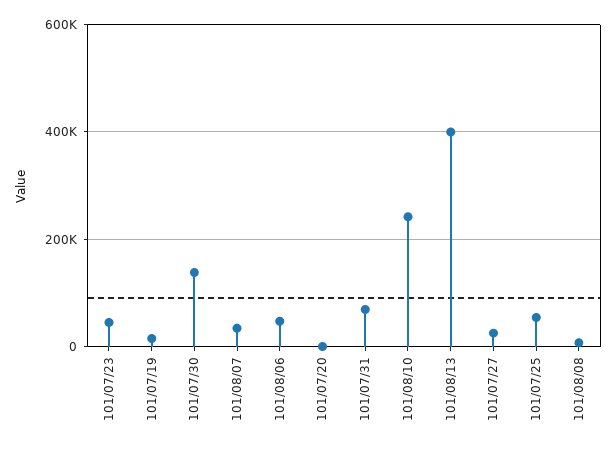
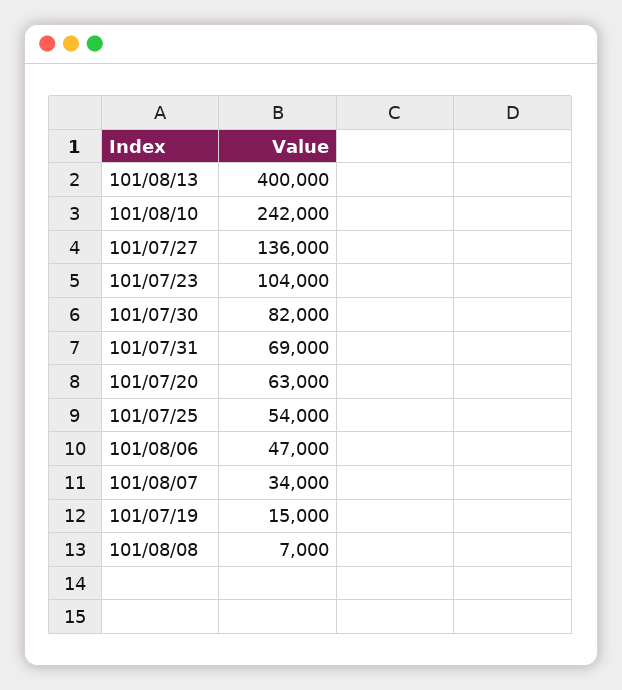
  {
-   "101/07/23": 40000,
+   "101/07/23": 104000,
    "101/07/19": 15000,
-   "101/07/30": 140000,
+   "101/07/30": 82000,
    "101/08/07": 34000,
    "101/08/06": 47000,
-   "101/07/20": 0,
+   "101/07/20": 63000,
    "101/07/31": 69000,
    "101/08/10": 242000,
    "101/08/13": 400000,
-   "101/07/27": 20000,
+   "101/07/27": 136000,
    "101/07/25": 54000,
    "101/08/08": 7000
  }

